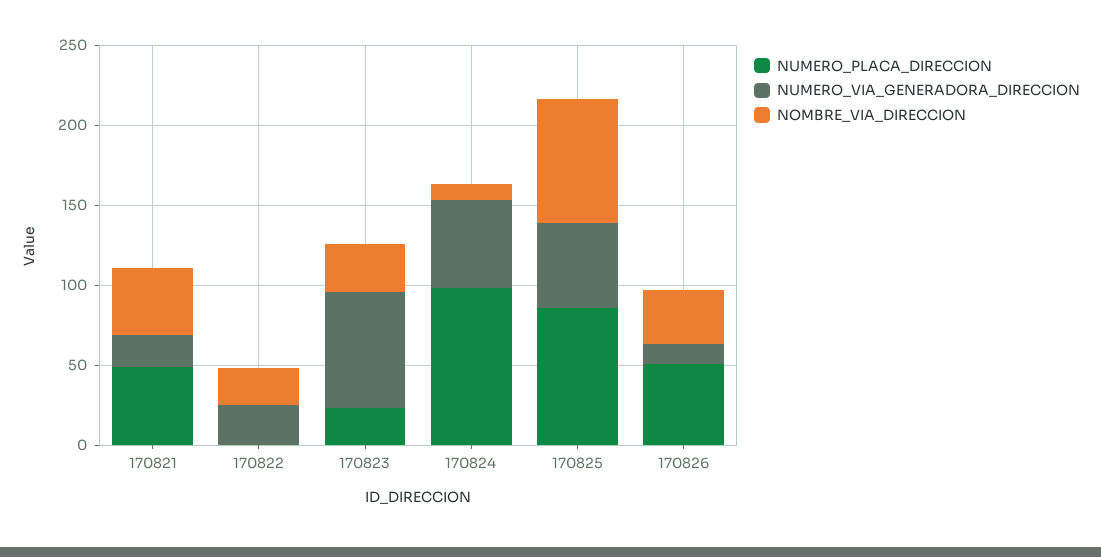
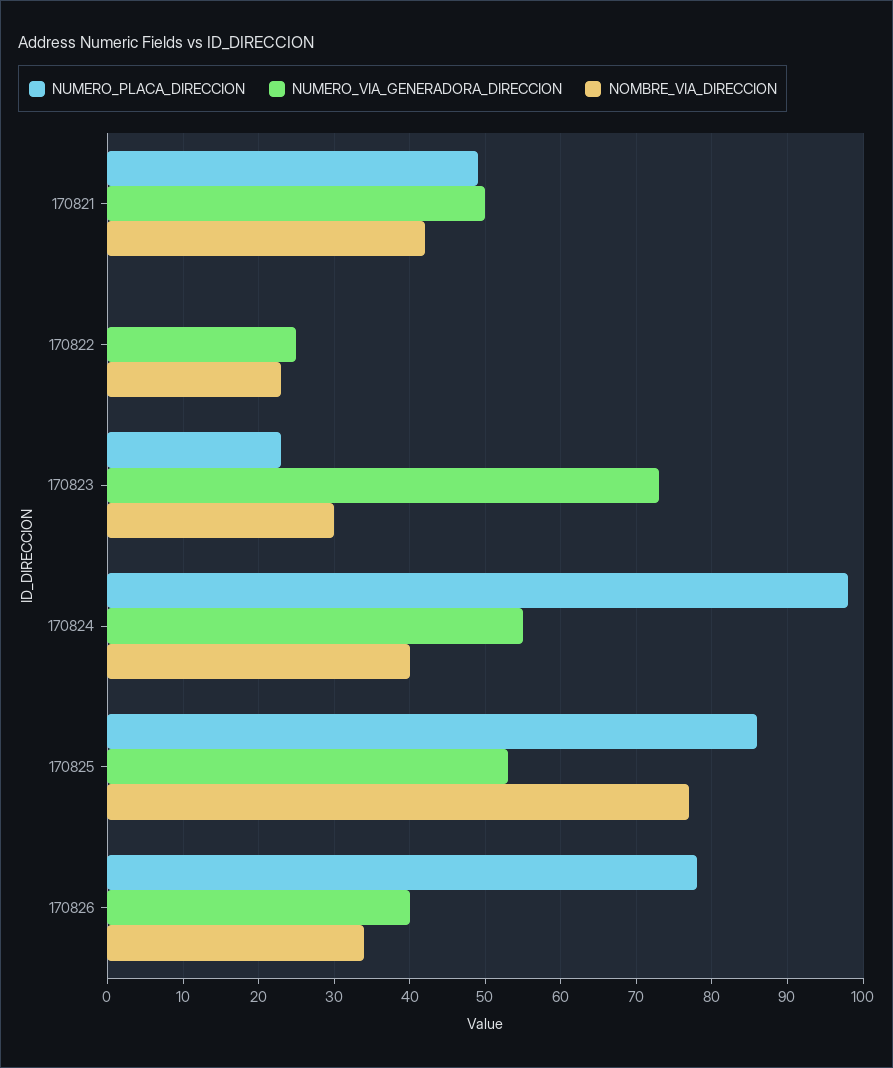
  {
    "NUMERO_PLACA_DIRECCION": {
      "170821": 49,
      "170822": 0,
      "170823": 23,
      "170824": 98,
      "170825": 86,
-     "170826": 50
+     "170826": 78
    },
    "NUMERO_VIA_GENERADORA_DIRECCION": {
-     "170821": 20,
+     "170821": 50,
      "170822": 25,
      "170823": 73,
      "170824": 55,
      "170825": 53,
-     "170826": 10
+     "170826": 40
    },
    "NOMBRE_VIA_DIRECCION": {
      "170821": 42,
      "170822": 23,
      "170823": 30,
-     "170824": 10,
+     "170824": 40,
      "170825": 77,
      "170826": 34
    }
  }

